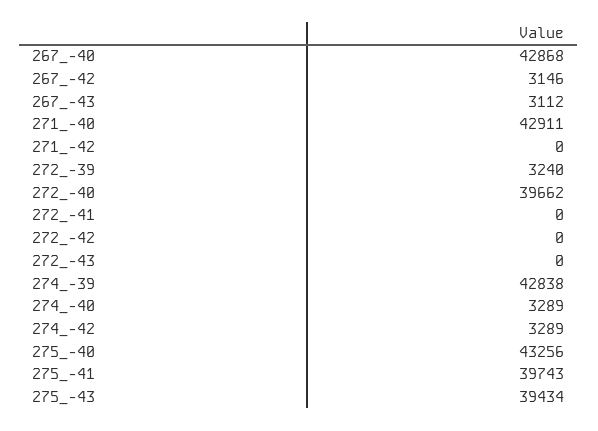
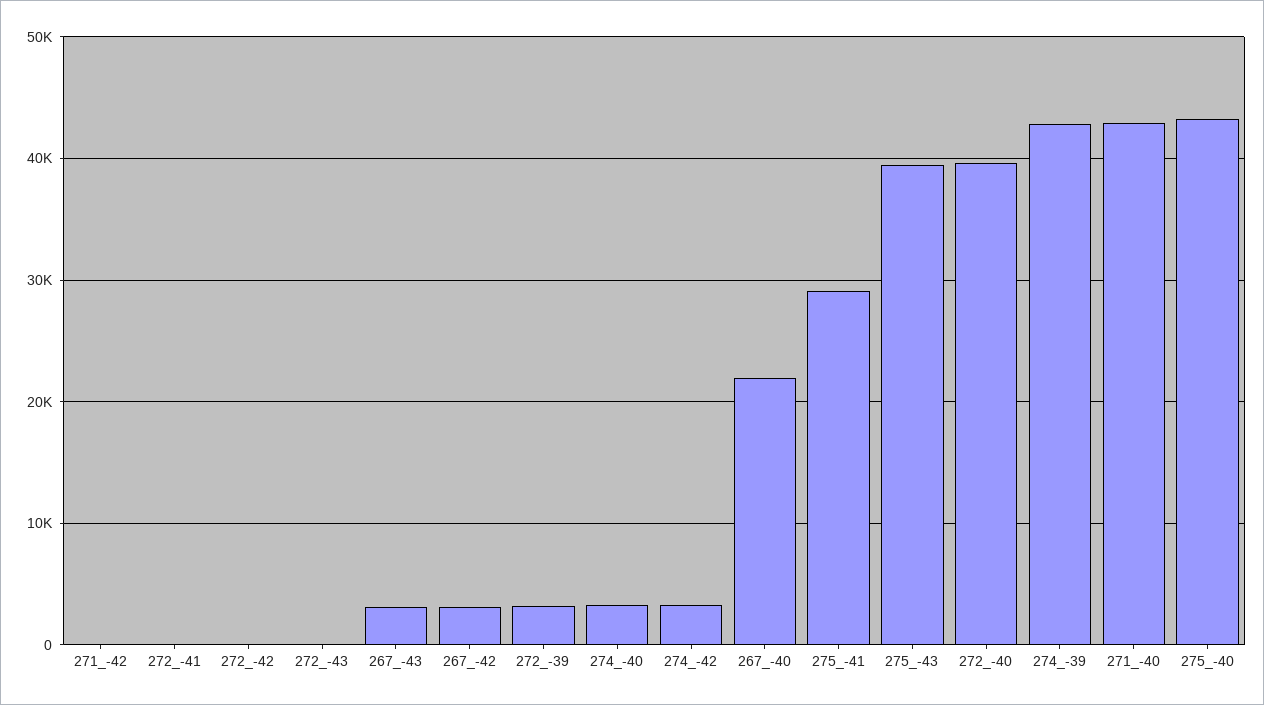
  {
-   "267_-40": 42868,
+   "267_-40": 22000,
    "267_-42": 3146,
    "267_-43": 3112,
    "271_-40": 42911,
    "271_-42": 0,
    "272_-39": 3240,
    "272_-40": 39662,
    "272_-41": 0,
    "272_-42": 0,
    "272_-43": 0,
    "274_-39": 42838,
    "274_-40": 3289,
    "274_-42": 3289,
    "275_-40": 43256,
-   "275_-41": 39743,
+   "275_-41": 29000,
    "275_-43": 39434
  }

